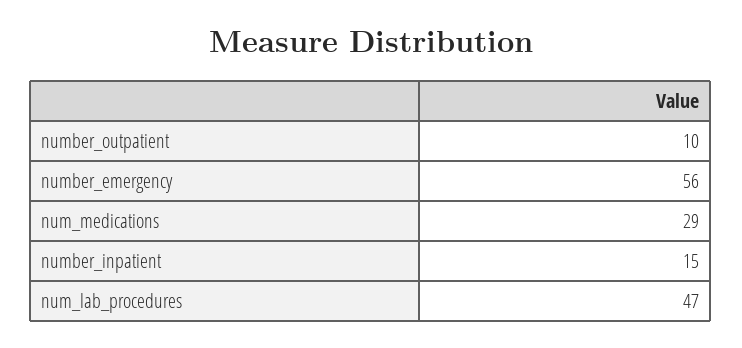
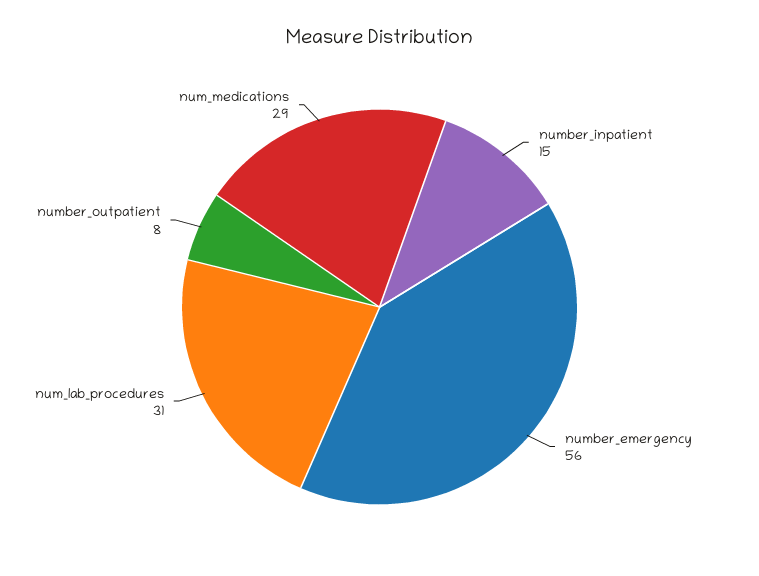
  {
-   "number_outpatient": 10,
+   "number_outpatient": 8,
    "number_emergency": 56,
    "num_medications": 29,
    "number_inpatient": 15,
-   "num_lab_procedures": 47
+   "num_lab_procedures": 31
  }

